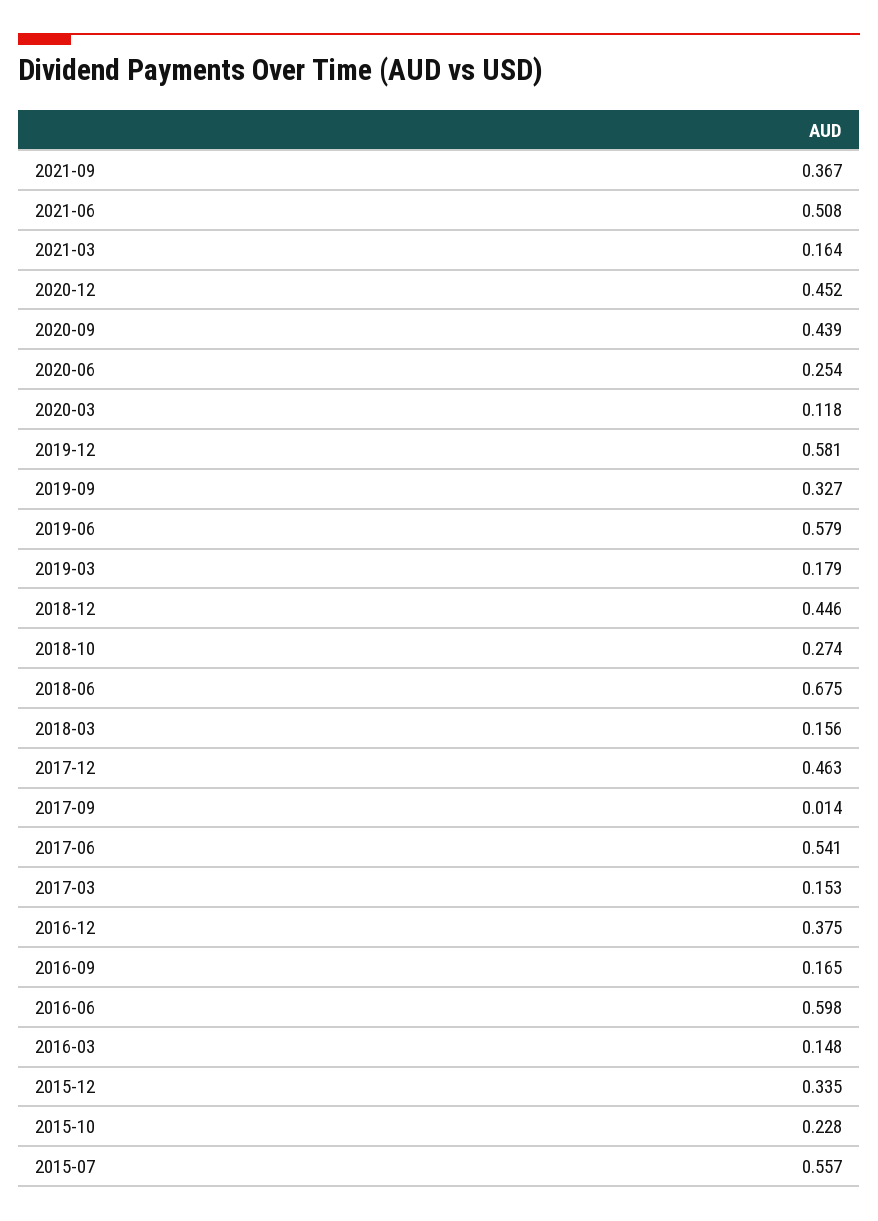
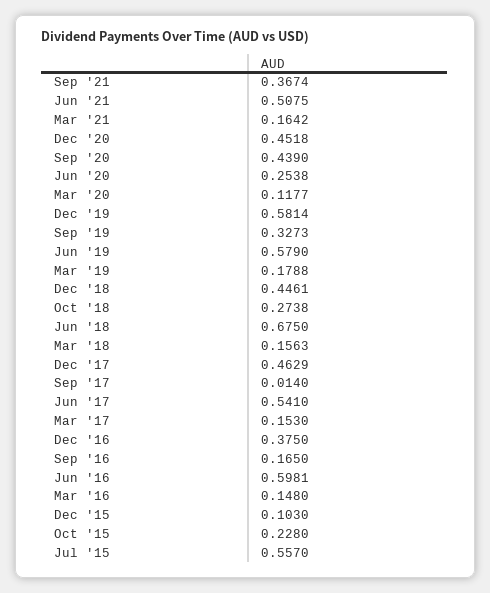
  {
    "2021-09": 0.3674,
    "2021-06": 0.5075,
    "2021-03": 0.1642,
    "2020-12": 0.4518,
    "2020-09": 0.439,
    "2020-06": 0.2538,
    "2020-03": 0.1177,
    "2019-12": 0.5814,
    "2019-09": 0.3273,
    "2019-06": 0.579,
    "2019-03": 0.1788,
    "2018-12": 0.4461,
    "2018-10": 0.2738,
    "2018-06": 0.675,
    "2018-03": 0.1563,
    "2017-12": 0.4629,
    "2017-09": 0.014,
    "2017-06": 0.541,
    "2017-03": 0.153,
    "2016-12": 0.375,
    "2016-09": 0.165,
    "2016-06": 0.5981,
    "2016-03": 0.148,
-   "2015-12": 0.335,
+   "2015-12": 0.103,
    "2015-10": 0.228,
    "2015-07": 0.557
  }

